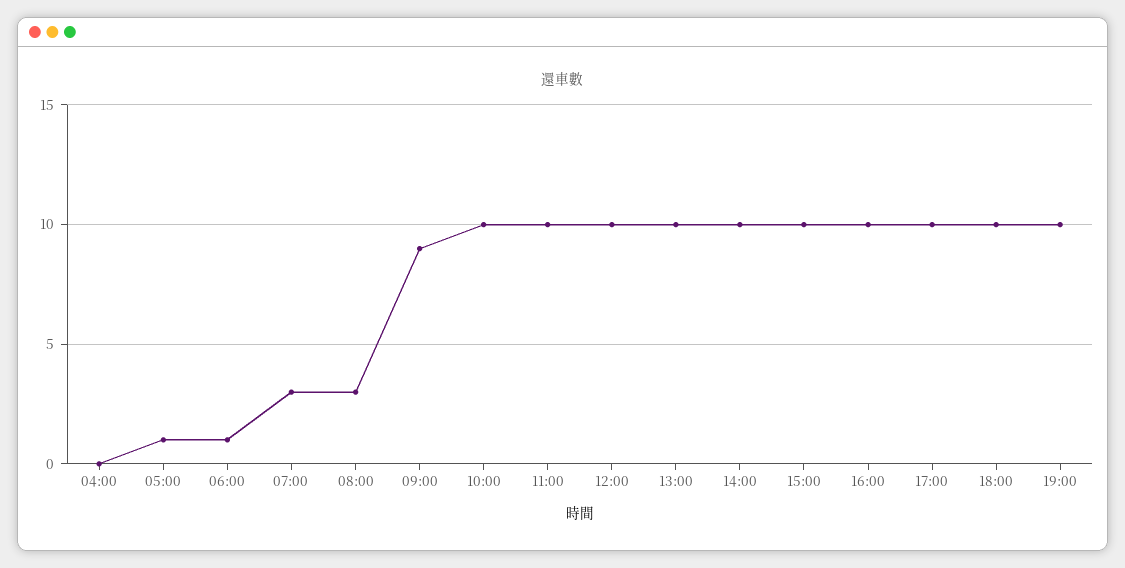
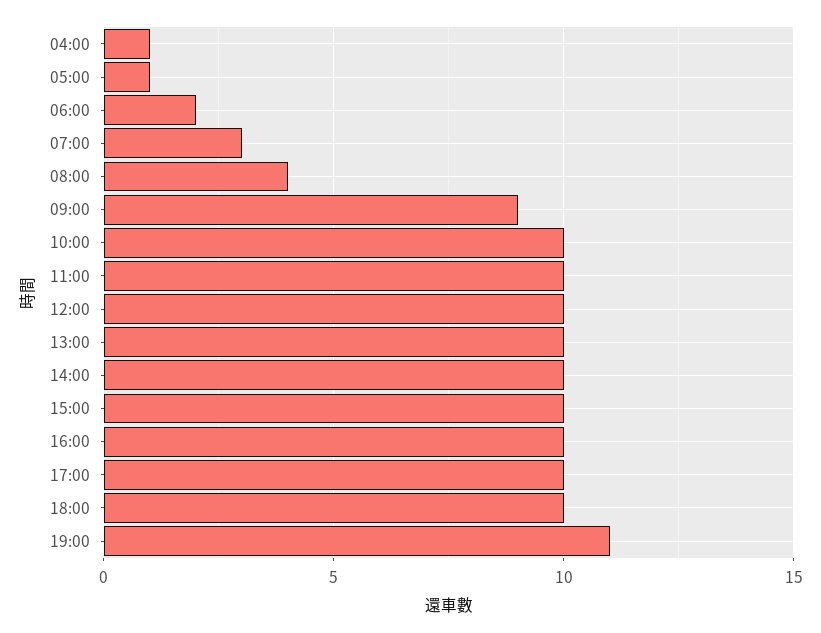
  {
-   "04:00": 0,
+   "04:00": 1,
    "05:00": 1,
-   "06:00": 1,
+   "06:00": 2,
    "07:00": 3,
-   "08:00": 3,
+   "08:00": 4,
    "09:00": 9,
    "10:00": 10,
    "11:00": 10,
    "12:00": 10,
    "13:00": 10,
    "14:00": 10,
    "15:00": 10,
    "16:00": 10,
    "17:00": 10,
    "18:00": 10,
-   "19:00": 10
+   "19:00": 11
  }

